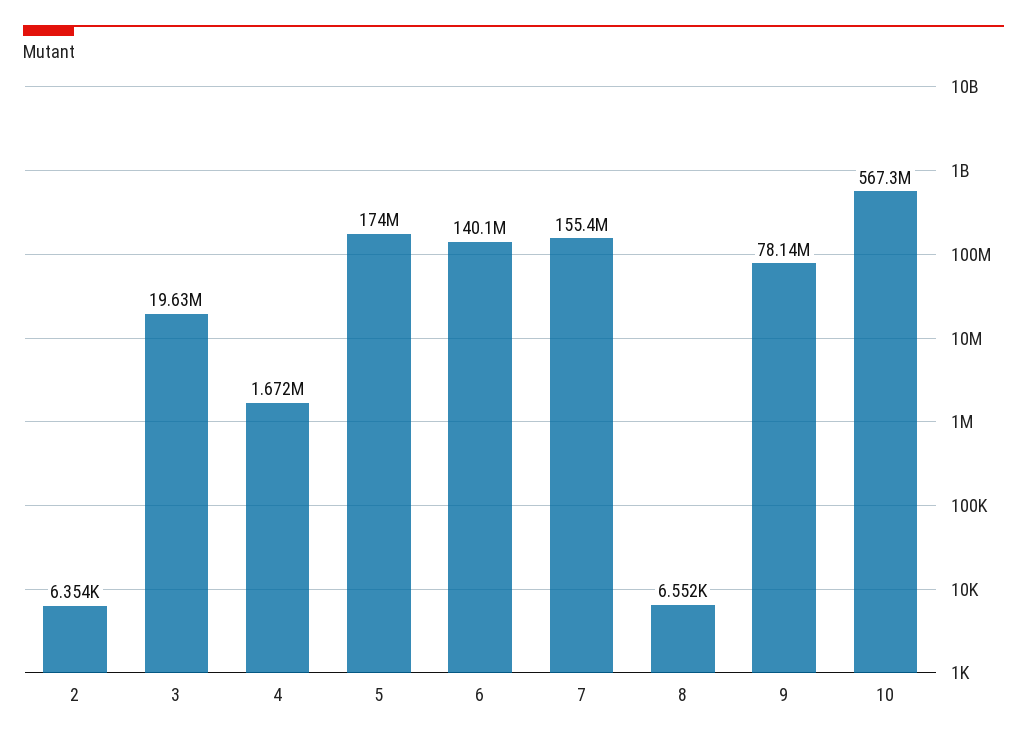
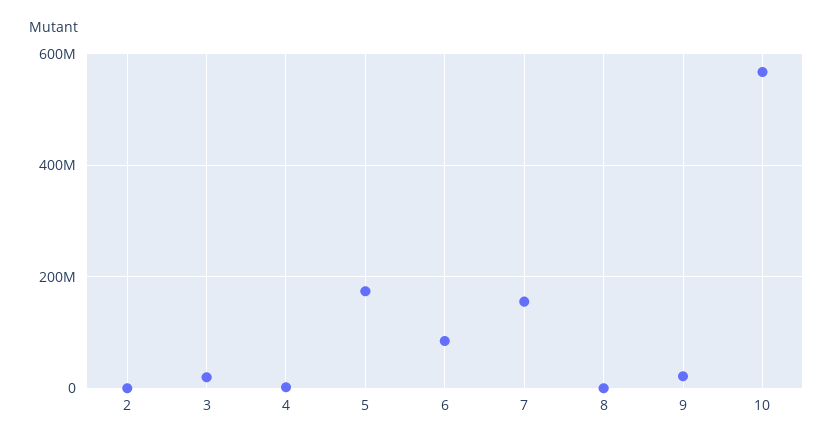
  {
    "2": 6354,
    "3": 19630000,
    "4": 1672000,
    "5": 174000000,
-   "6": 140100000,
+   "6": 80000000,
    "7": 155400000,
    "8": 6552,
-   "9": 78140000,
+   "9": 20000000,
    "10": 567300000
  }

